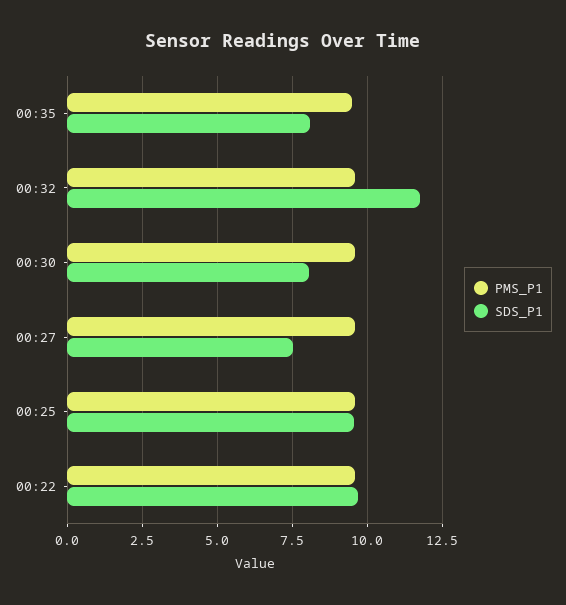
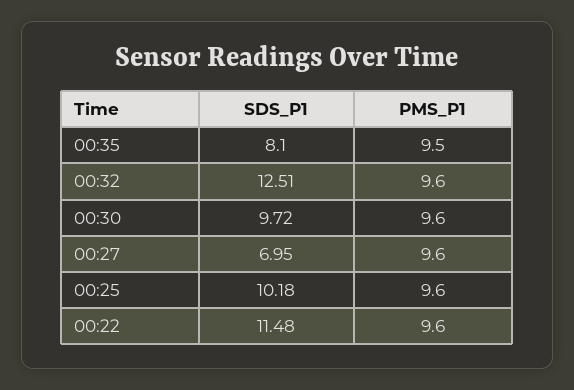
  {
    "PMS_P1": {
      "00:35": 9.5,
      "00:32": 9.6,
      "00:30": 9.6,
      "00:27": 9.6,
      "00:25": 9.6,
      "00:22": 9.6
    },
    "SDS_P1": {
      "00:35": 8.1,
-     "00:32": 11.75,
+     "00:32": 12.51,
-     "00:30": 8,
+     "00:30": 9.72,
-     "00:27": 7.5,
+     "00:27": 6.95,
-     "00:25": 9.5,
+     "00:25": 10.18,
-     "00:22": 9.75
+     "00:22": 11.48
    }
  }

